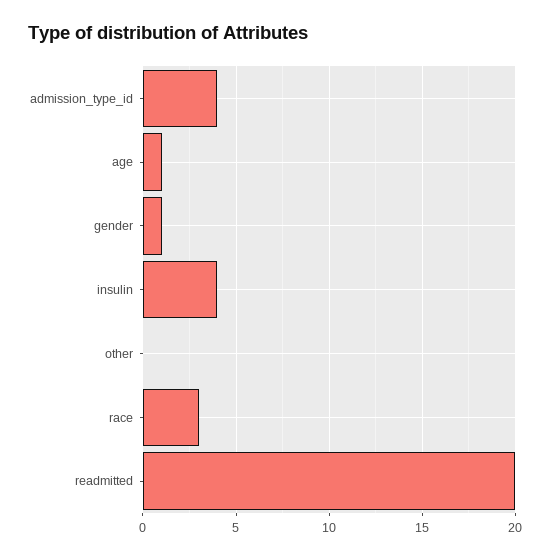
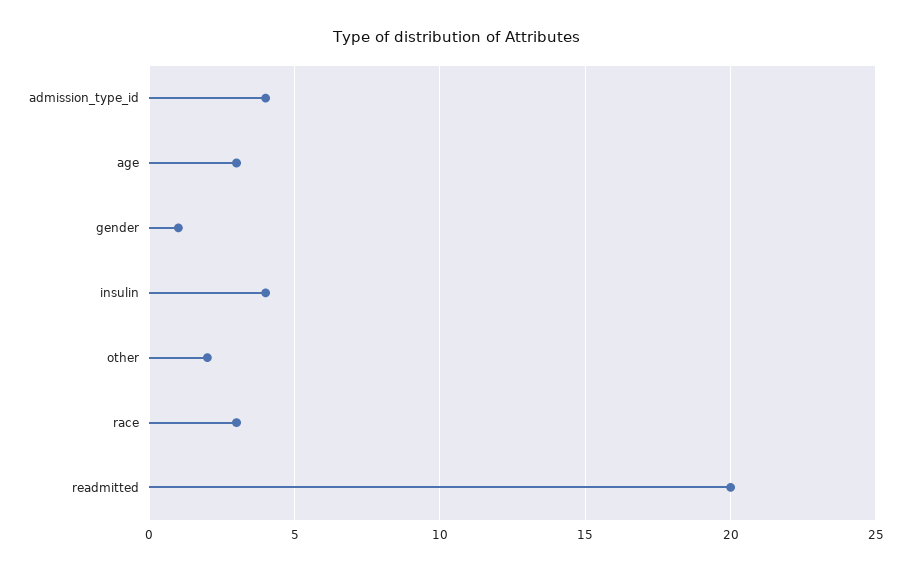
  {
    "admission_type_id": 4,
-   "age": 1,
+   "age": 3,
    "gender": 1,
    "insulin": 4,
-   "other": 0,
+   "other": 2,
    "race": 3,
    "readmitted": 20
  }

